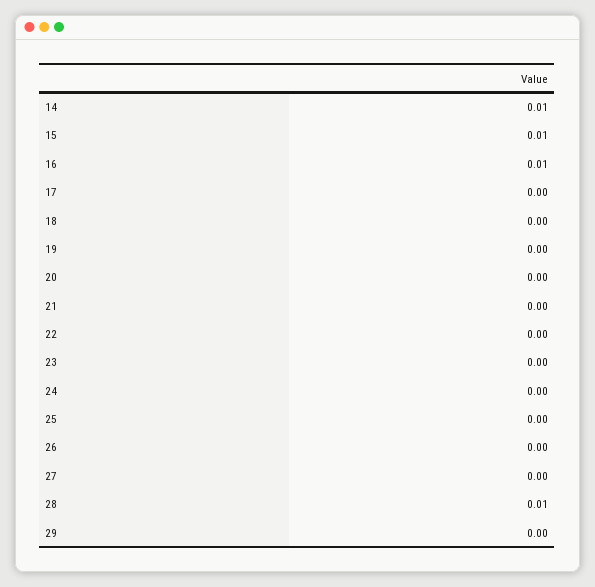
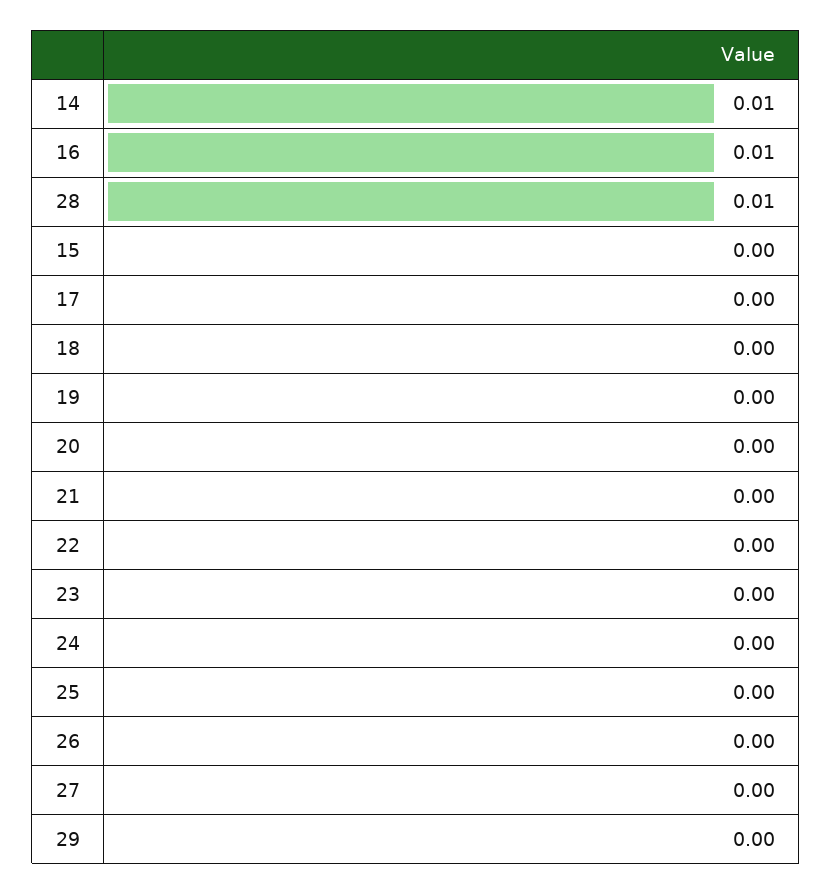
  {
    "14": 0.01,
-   "15": 0.01,
+   "15": 0,
    "16": 0.01,
    "17": 0,
    "18": 0,
    "19": 0,
    "20": 0,
    "21": 0,
    "22": 0,
    "23": 0,
    "24": 0,
    "25": 0,
    "26": 0,
    "27": 0,
    "28": 0.01,
    "29": 0
  }

